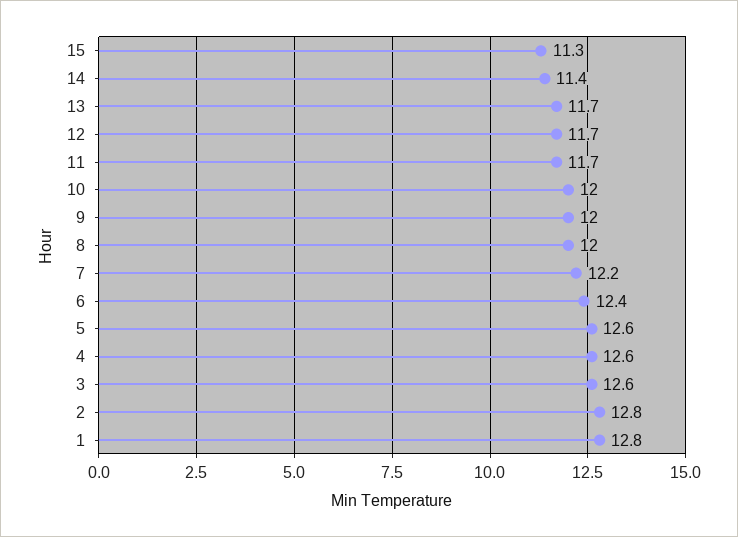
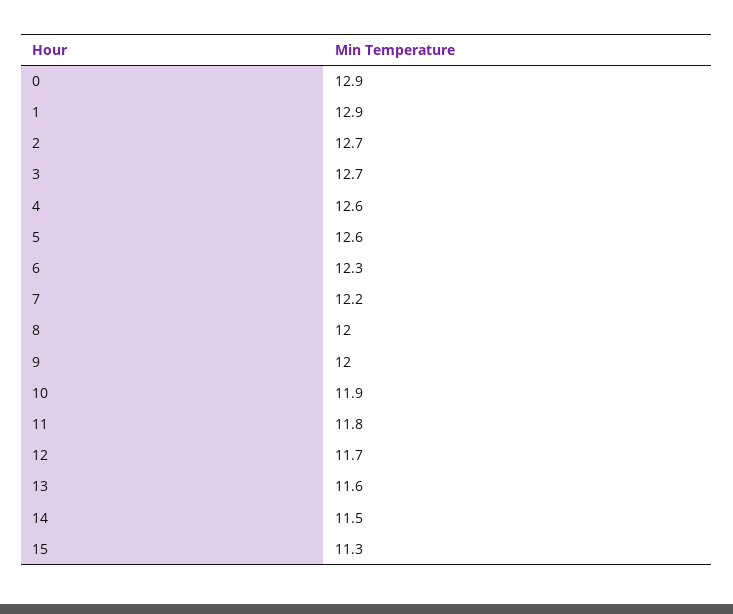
  {
    "15": 11.3,
-   "14": 11.4,
+   "14": 11.5,
-   "13": 11.7,
+   "13": 11.6,
    "12": 11.7,
-   "11": 11.7,
+   "11": 11.8,
-   "10": 12,
+   "10": 11.9,
    "9": 12,
    "8": 12,
    "7": 12.2,
-   "6": 12.4,
+   "6": 12.3,
    "5": 12.6,
    "4": 12.6,
-   "3": 12.6,
+   "3": 12.7,
-   "2": 12.8,
+   "2": 12.7,
-   "1": 12.8
+   "1": 12.9,
+   "0": 12.9
  }

